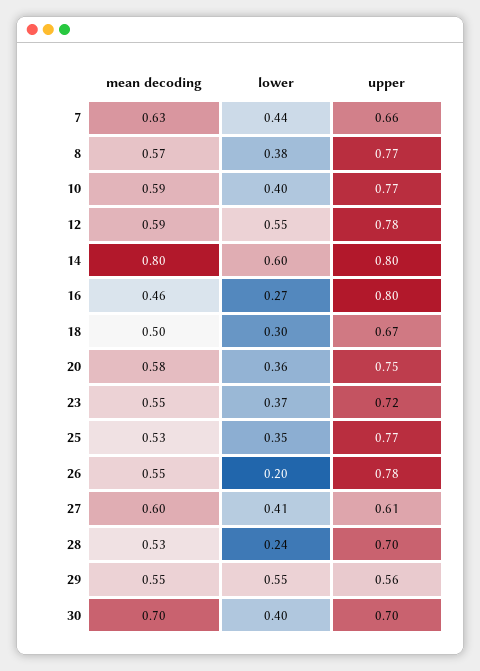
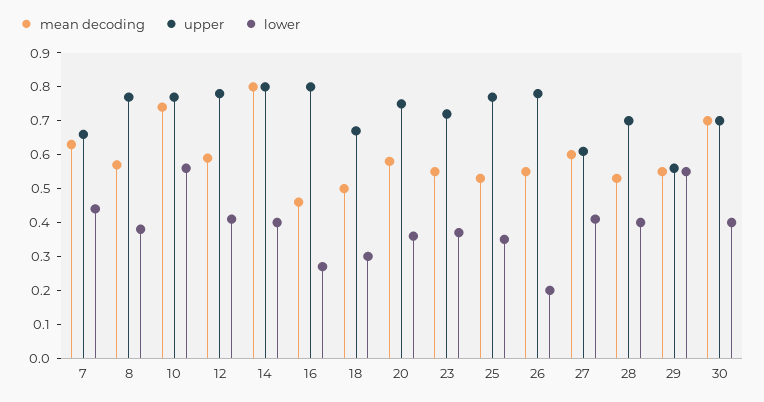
  {
    "mean decoding": {
      "7": 0.63,
      "8": 0.57,
-     "10": 0.59,
+     "10": 0.75,
      "12": 0.59,
      "14": 0.8,
      "16": 0.46,
      "18": 0.5,
      "20": 0.58,
      "23": 0.55,
      "25": 0.53,
      "26": 0.55,
      "27": 0.6,
      "28": 0.53,
      "29": 0.55,
      "30": 0.7
    },
    "lower": {
      "7": 0.44,
      "8": 0.38,
-     "10": 0.4,
+     "10": 0.55,
-     "12": 0.55,
+     "12": 0.4,
-     "14": 0.6,
+     "14": 0.4,
      "16": 0.27,
      "18": 0.3,
      "20": 0.36,
      "23": 0.37,
      "25": 0.35,
      "26": 0.2,
      "27": 0.41,
-     "28": 0.24,
+     "28": 0.4,
      "29": 0.55,
      "30": 0.4
    },
    "upper": {
      "7": 0.66,
      "8": 0.77,
      "10": 0.77,
      "12": 0.78,
      "14": 0.8,
      "16": 0.8,
      "18": 0.67,
      "20": 0.75,
      "23": 0.72,
      "25": 0.77,
      "26": 0.78,
      "27": 0.61,
      "28": 0.7,
      "29": 0.56,
      "30": 0.7
    }
  }

